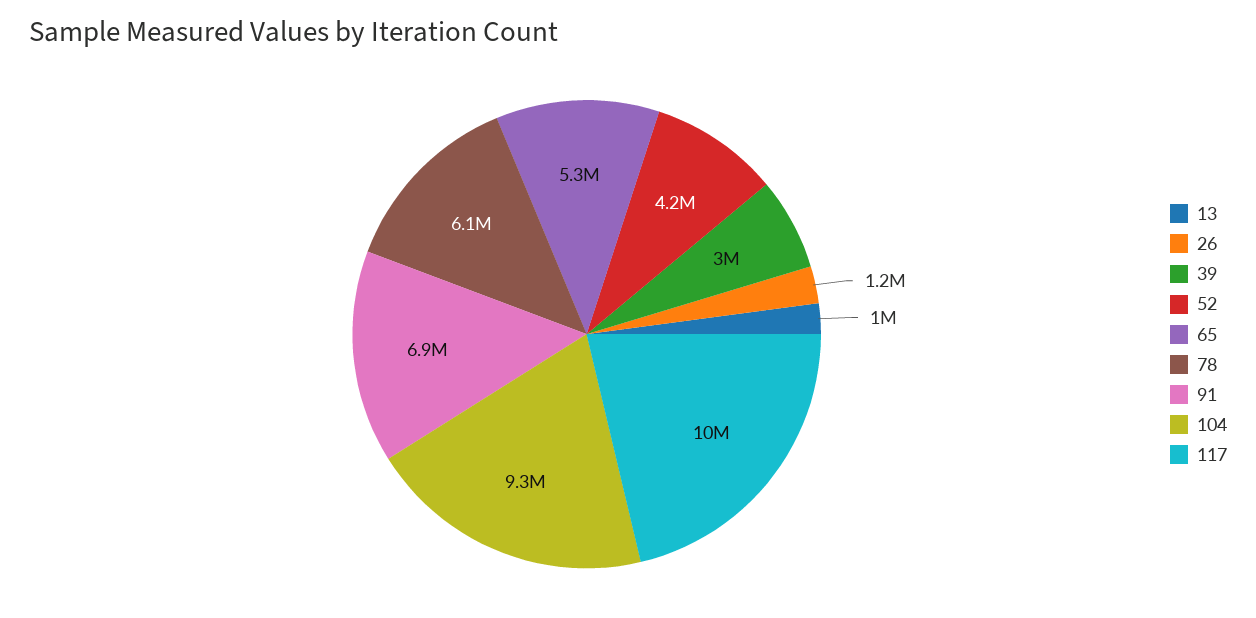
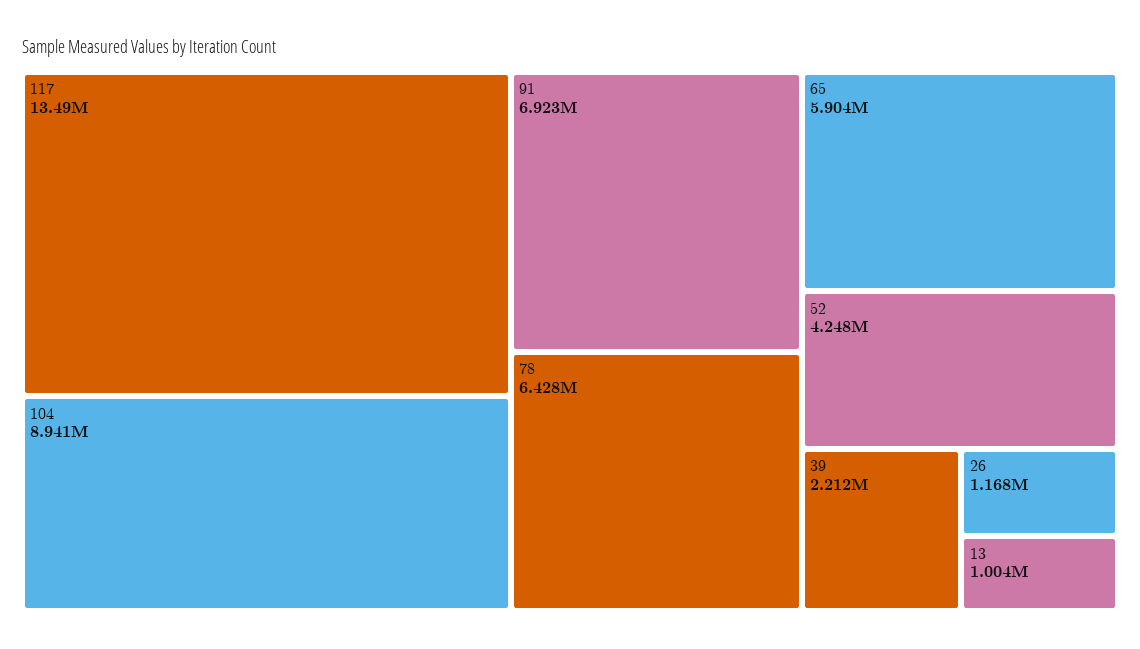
  {
    "13": 1004000,
    "26": 1168000,
-   "39": 3000000,
+   "39": 2212000,
    "52": 4248000,
-   "65": 5300000,
+   "65": 5904000,
-   "78": 6100000,
+   "78": 6428000,
    "91": 6923000,
-   "104": 9300000,
+   "104": 8941000,
-   "117": 10000000
+   "117": 13490000
  }

